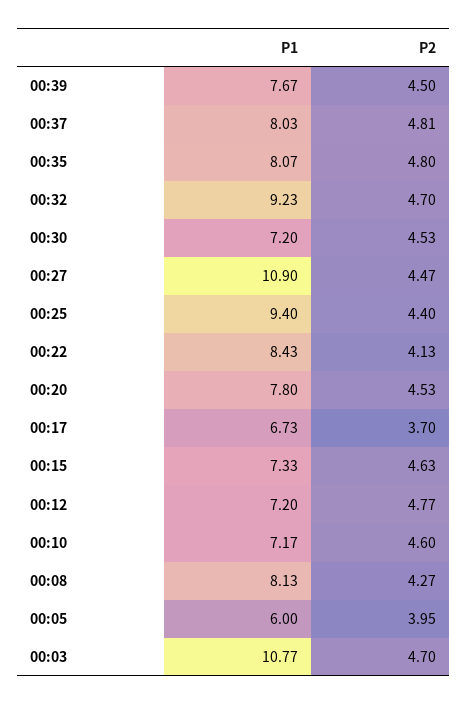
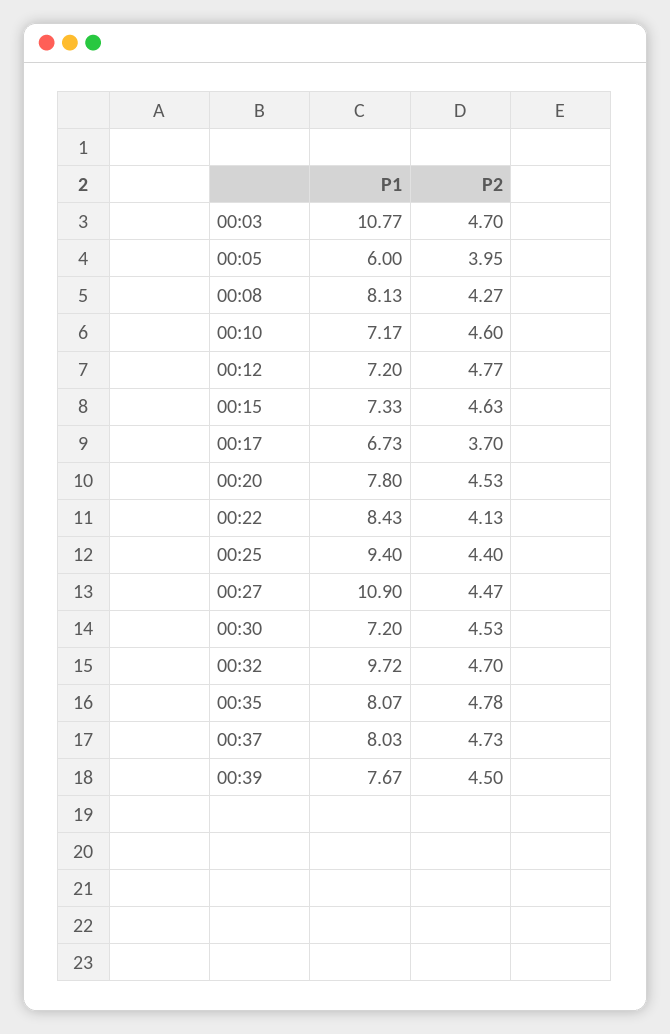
  {
    "P1": {
      "00:39": 7.67,
      "00:37": 8.03,
      "00:35": 8.07,
-     "00:32": 9.23,
+     "00:32": 9.72,
      "00:30": 7.2,
      "00:27": 10.9,
      "00:25": 9.4,
      "00:22": 8.43,
      "00:20": 7.8,
      "00:17": 6.73,
      "00:15": 7.33,
      "00:12": 7.2,
      "00:10": 7.17,
      "00:08": 8.13,
      "00:05": 6,
      "00:03": 10.77
    },
    "P2": {
      "00:39": 4.5,
-     "00:37": 4.81,
+     "00:37": 4.73,
-     "00:35": 4.8,
+     "00:35": 4.78,
      "00:32": 4.7,
      "00:30": 4.53,
      "00:27": 4.47,
      "00:25": 4.4,
      "00:22": 4.13,
      "00:20": 4.53,
      "00:17": 3.7,
      "00:15": 4.63,
      "00:12": 4.77,
      "00:10": 4.6,
      "00:08": 4.27,
      "00:05": 3.95,
      "00:03": 4.7
    }
  }

